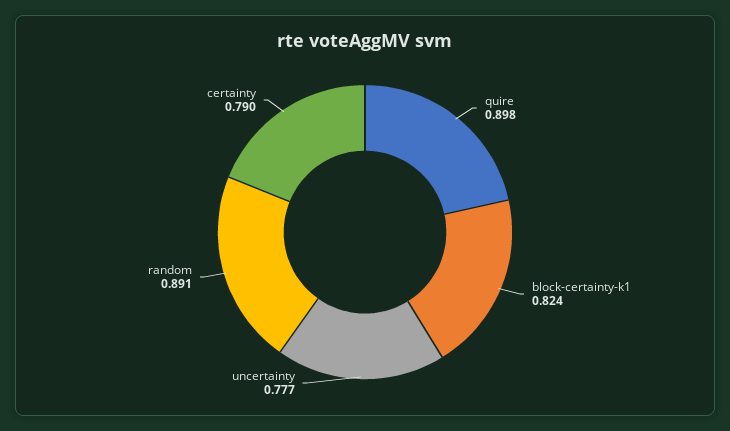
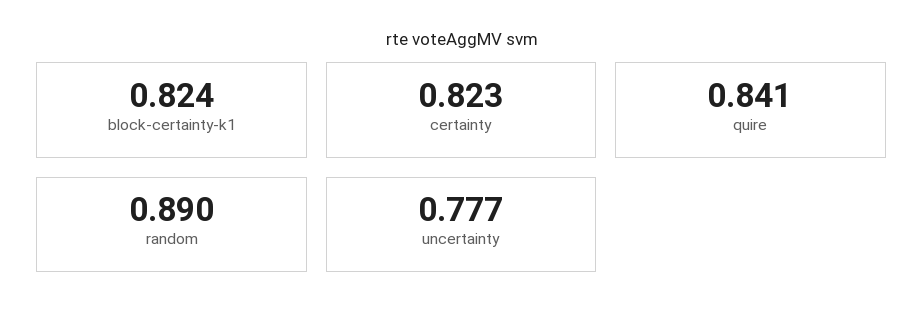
  {
-   "quire": 0.898,
+   "quire": 0.841,
    "block-certainty-k1": 0.824,
    "uncertainty": 0.777,
-   "random": 0.891,
+   "random": 0.89,
-   "certainty": 0.79
+   "certainty": 0.823
  }

